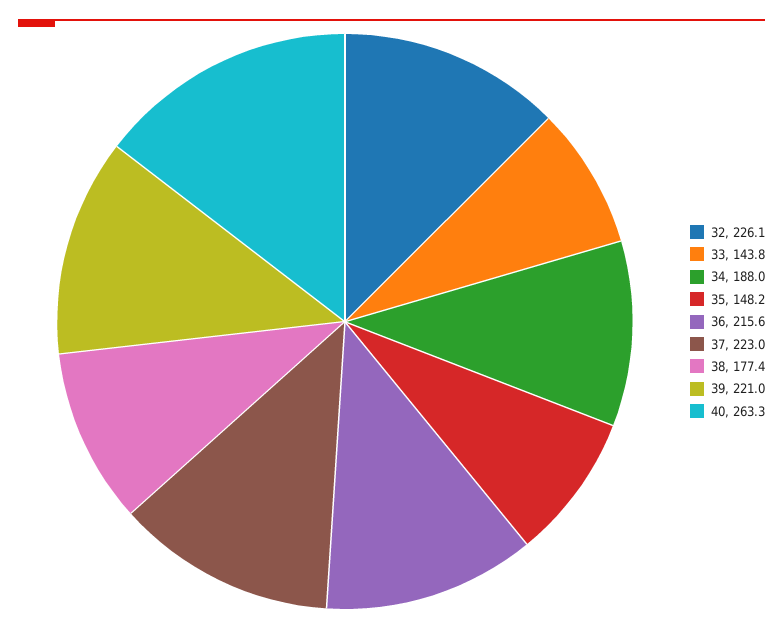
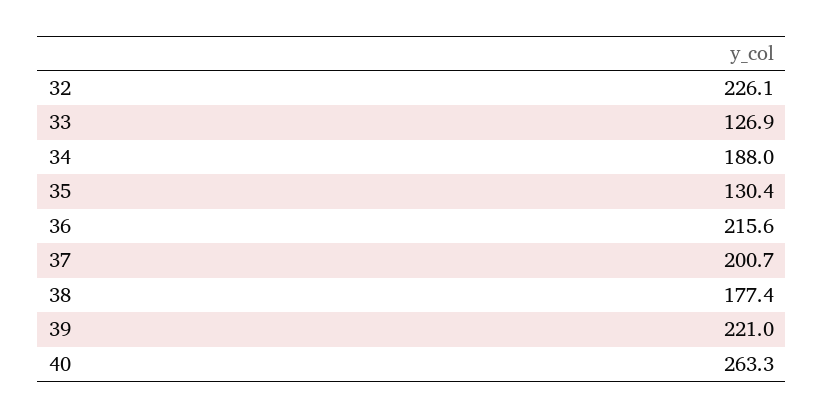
  {
    "32": 226.1,
-   "33": 143.8,
+   "33": 126.9,
    "34": 188,
-   "35": 148.2,
+   "35": 130.4,
    "36": 215.6,
-   "37": 223,
+   "37": 200.7,
    "38": 177.4,
    "39": 221,
    "40": 263.3
  }

